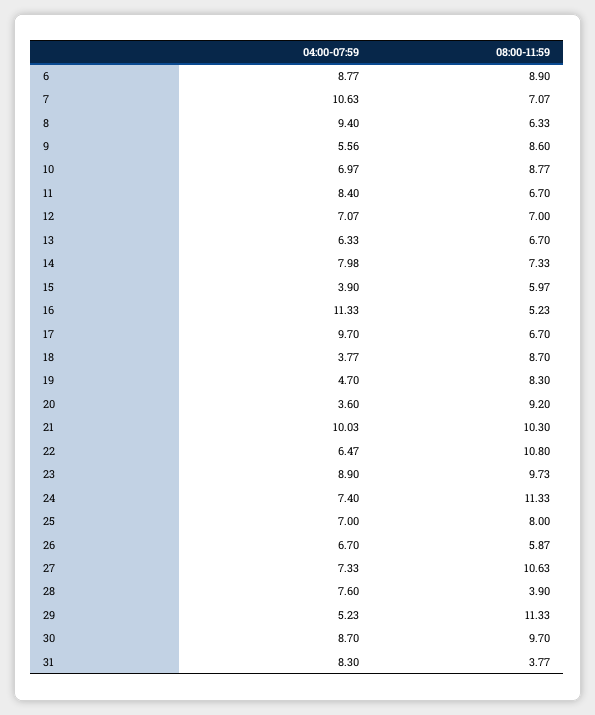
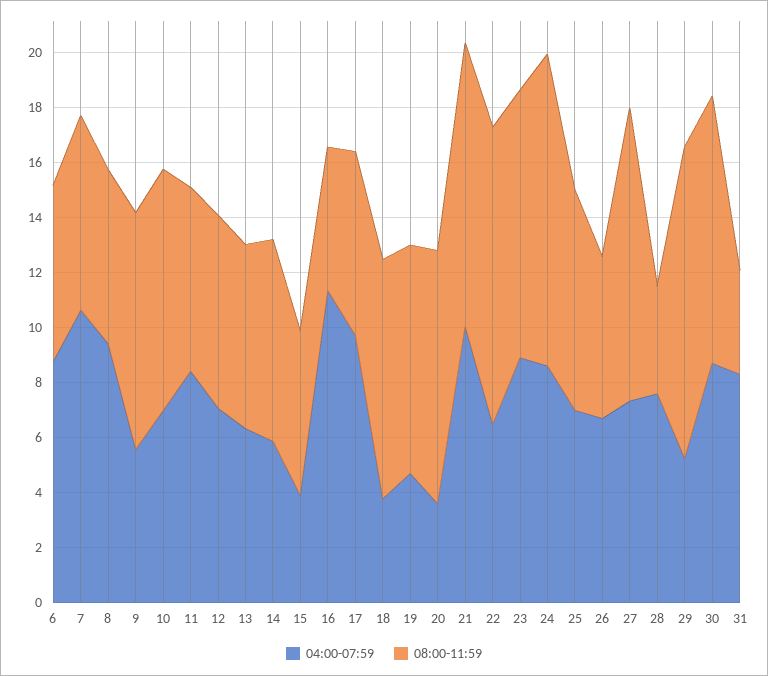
  {
    "04:00-07:59": {
      "6": 8.77,
      "7": 10.63,
      "8": 9.4,
      "9": 5.56,
      "10": 6.97,
      "11": 8.4,
      "12": 7.07,
      "13": 6.33,
-     "14": 7.98,
+     "14": 6,
      "15": 3.9,
      "16": 11.33,
      "17": 9.7,
      "18": 3.77,
      "19": 4.7,
      "20": 3.6,
      "21": 10.03,
      "22": 6.47,
      "23": 8.9,
-     "24": 7.4,
+     "24": 8.5,
      "25": 7,
      "26": 6.7,
      "27": 7.33,
      "28": 7.6,
      "29": 5.23,
      "30": 8.7,
      "31": 8.3
    },
    "08:00-11:59": {
-     "6": 8.9,
+     "6": 6.5,
      "7": 7.07,
      "8": 6.33,
      "9": 8.6,
      "10": 8.77,
      "11": 6.7,
      "12": 7,
      "13": 6.7,
      "14": 7.33,
      "15": 5.97,
      "16": 5.23,
      "17": 6.7,
      "18": 8.7,
      "19": 8.3,
      "20": 9.2,
      "21": 10.3,
      "22": 10.8,
      "23": 9.73,
      "24": 11.33,
      "25": 8,
      "26": 5.87,
      "27": 10.63,
      "28": 3.9,
      "29": 11.33,
      "30": 9.7,
      "31": 3.77
    }
  }

